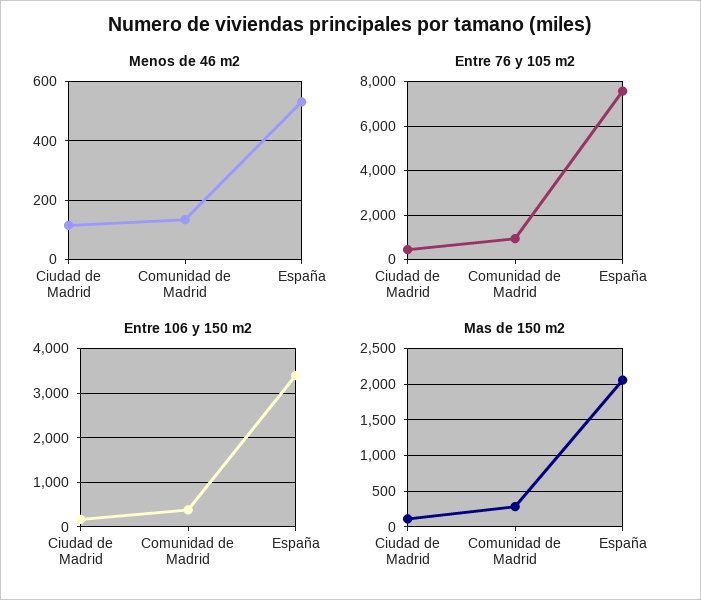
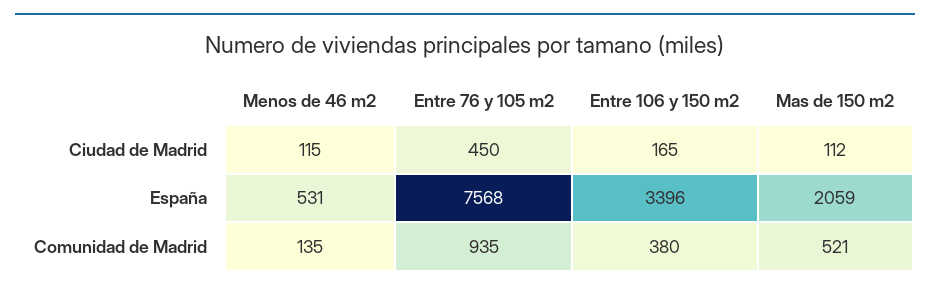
  {
    "Menos de 46 m2": {
      "Ciudad de Madrid": 115,
      "Comunidad de Madrid": 135,
      "España": 531
    },
    "Entre 76 y 105 m2": {
      "Ciudad de Madrid": 450,
      "Comunidad de Madrid": 935,
      "España": 7568
    },
    "Entre 106 y 150 m2": {
      "Ciudad de Madrid": 165,
      "Comunidad de Madrid": 380,
      "España": 3396
    },
    "Mas de 150 m2": {
      "Ciudad de Madrid": 112,
-     "Comunidad de Madrid": 300,
+     "Comunidad de Madrid": 521,
      "España": 2059
    }
  }

